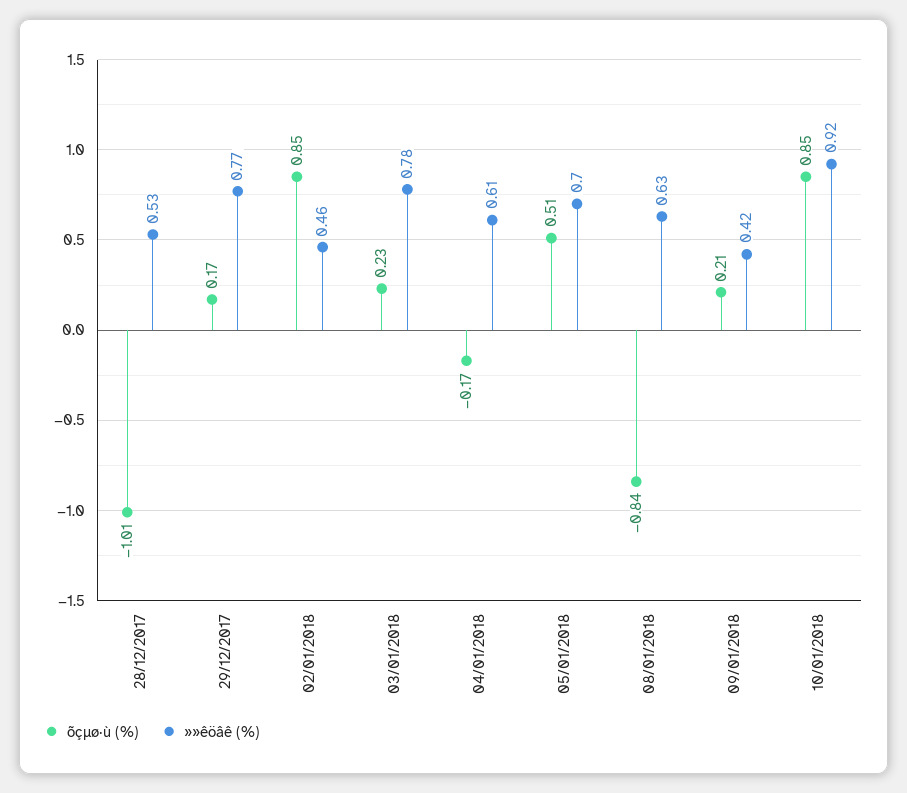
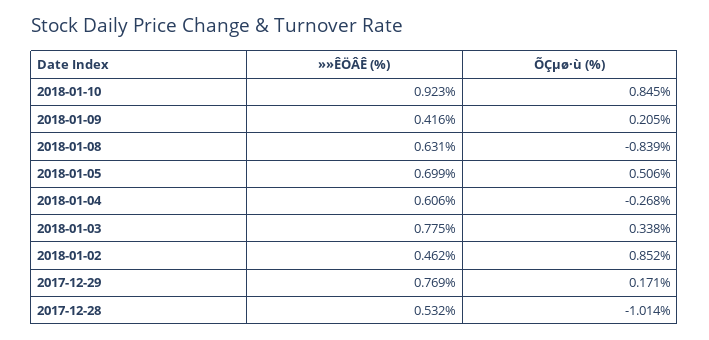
  {
    "õçµø·ù (%)": {
      "28/12/2017": -1.014,
      "29/12/2017": 0.171,
      "02/01/2018": 0.852,
-     "03/01/2018": 0.23,
+     "03/01/2018": 0.338,
-     "04/01/2018": -0.17,
+     "04/01/2018": -0.268,
      "05/01/2018": 0.506,
      "08/01/2018": -0.839,
      "09/01/2018": 0.205,
      "10/01/2018": 0.845
    },
    "»»êöâê (%)": {
      "28/12/2017": 0.532,
      "29/12/2017": 0.769,
      "02/01/2018": 0.462,
      "03/01/2018": 0.775,
      "04/01/2018": 0.606,
      "05/01/2018": 0.699,
      "08/01/2018": 0.631,
      "09/01/2018": 0.416,
      "10/01/2018": 0.923
    }
  }

